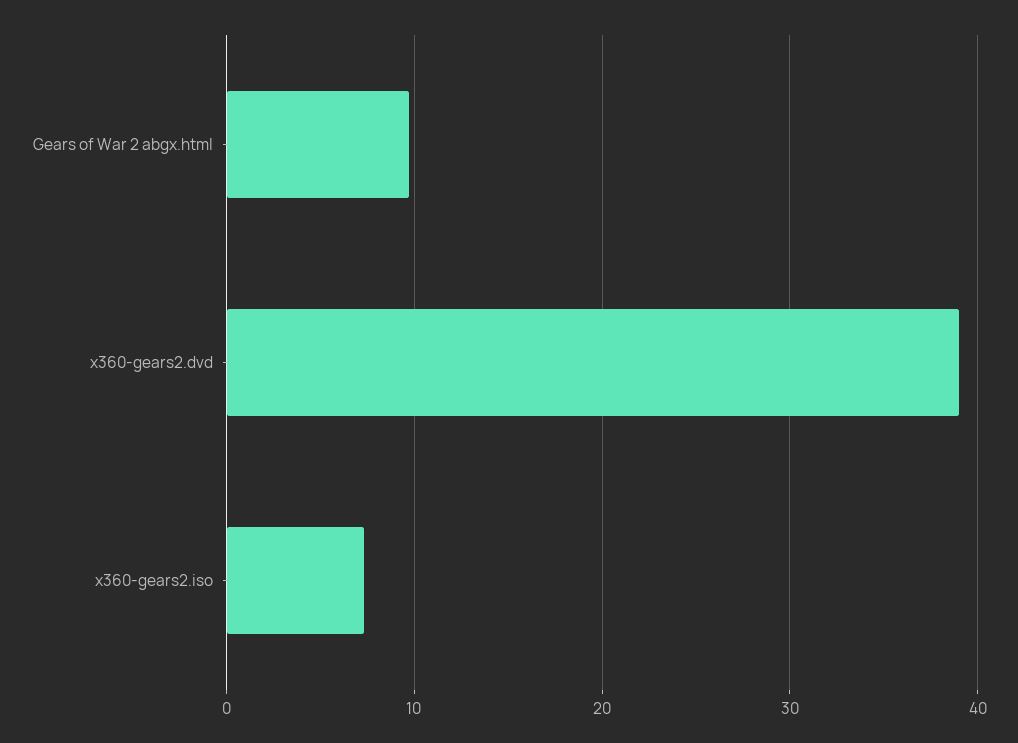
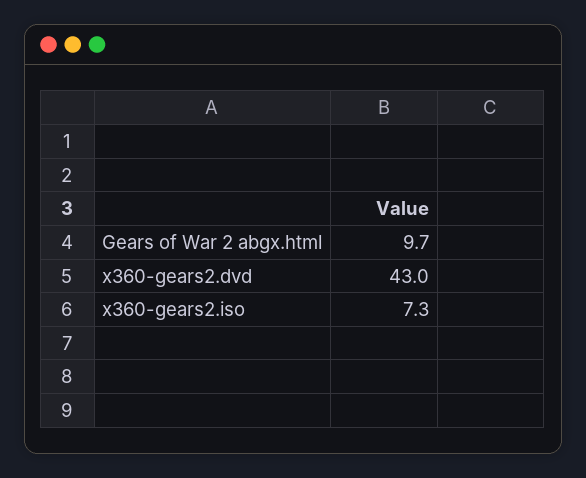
  {
    "Gears of War 2 abgx.html": 9.7,
-   "x360-gears2.dvd": 39,
+   "x360-gears2.dvd": 43,
    "x360-gears2.iso": 7.3
  }

